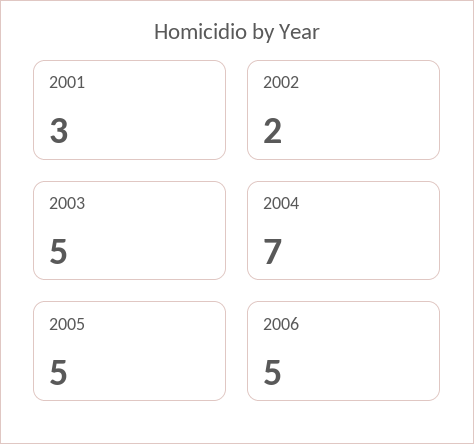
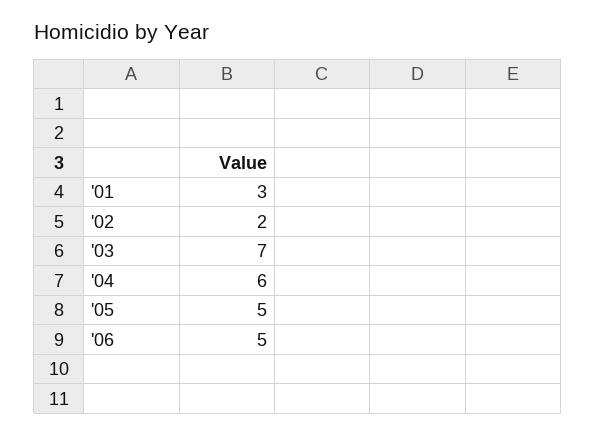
  {
    "2001": 3,
    "2002": 2,
-   "2003": 5,
+   "2003": 7,
-   "2004": 7,
+   "2004": 6,
    "2005": 5,
    "2006": 5
  }

